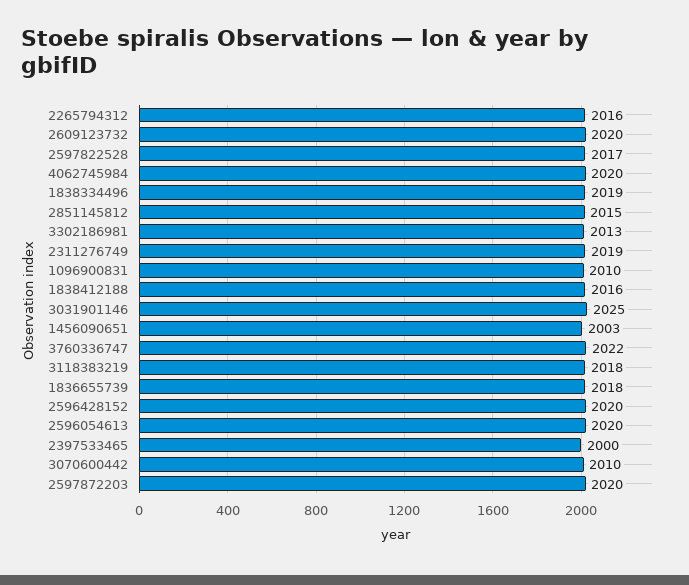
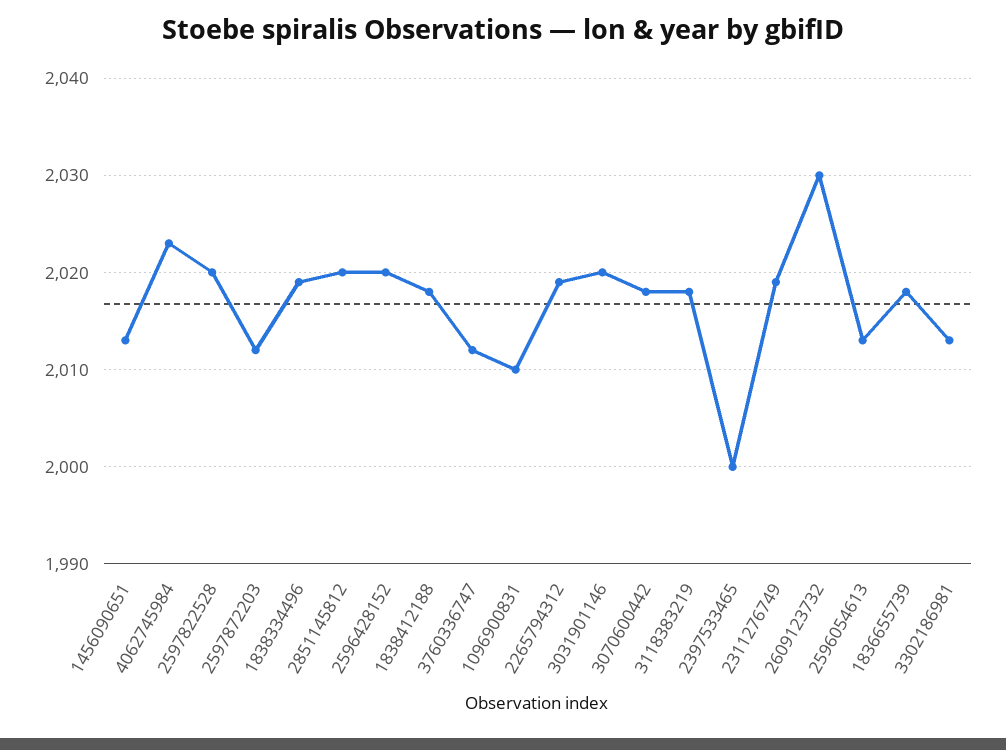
  {
-   "2265794312": 2016,
+   "2265794312": 2019,
-   "2609123732": 2020,
+   "2609123732": 2030,
-   "2597822528": 2017,
+   "2597822528": 2020,
-   "4062745984": 2020,
+   "4062745984": 2023,
    "1838334496": 2019,
-   "2851145812": 2015,
+   "2851145812": 2020,
    "3302186981": 2013,
    "2311276749": 2019,
    "1096900831": 2010,
-   "1838412188": 2016,
+   "1838412188": 2018,
-   "3031901146": 2025,
+   "3031901146": 2020,
-   "1456090651": 2003,
+   "1456090651": 2013,
-   "3760336747": 2022,
+   "3760336747": 2012,
    "3118383219": 2018,
    "1836655739": 2018,
    "2596428152": 2020,
-   "2596054613": 2020,
+   "2596054613": 2013,
    "2397533465": 2000,
-   "3070600442": 2010,
+   "3070600442": 2018,
-   "2597872203": 2020
+   "2597872203": 2012
  }

